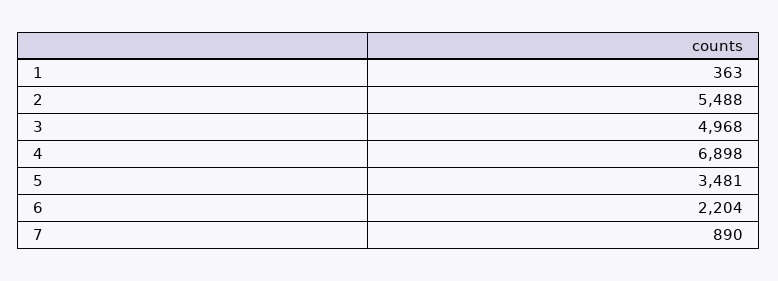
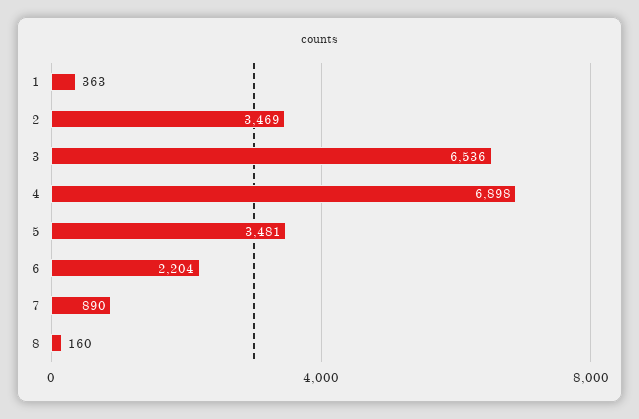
  {
    "1": 363,
-   "2": 5488,
+   "2": 3469,
-   "3": 4968,
+   "3": 6536,
    "4": 6898,
    "5": 3481,
    "6": 2204,
-   "7": 890
+   "7": 890,
+   "8": 160
  }

